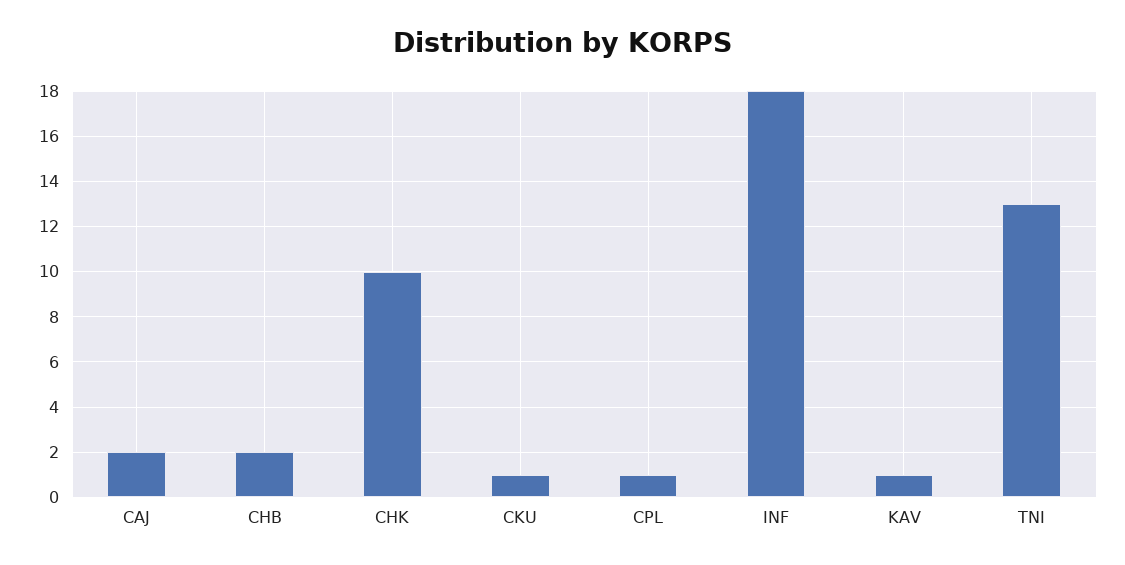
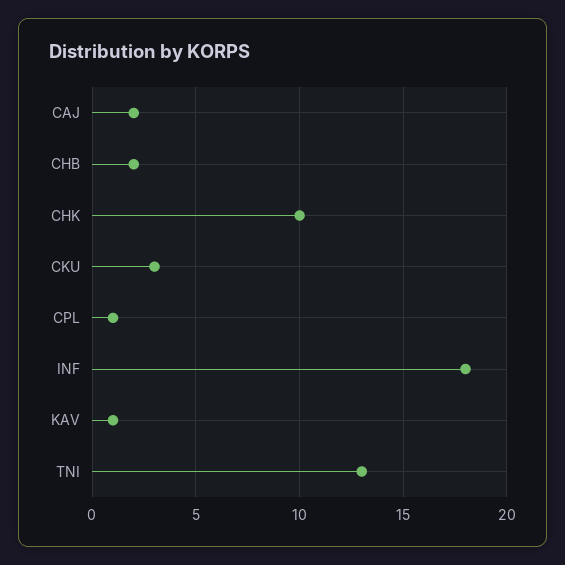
  {
    "CAJ": 2,
    "CHB": 2,
    "CHK": 10,
-   "CKU": 1,
+   "CKU": 3,
    "CPL": 1,
    "INF": 18,
    "KAV": 1,
    "TNI": 13
  }

